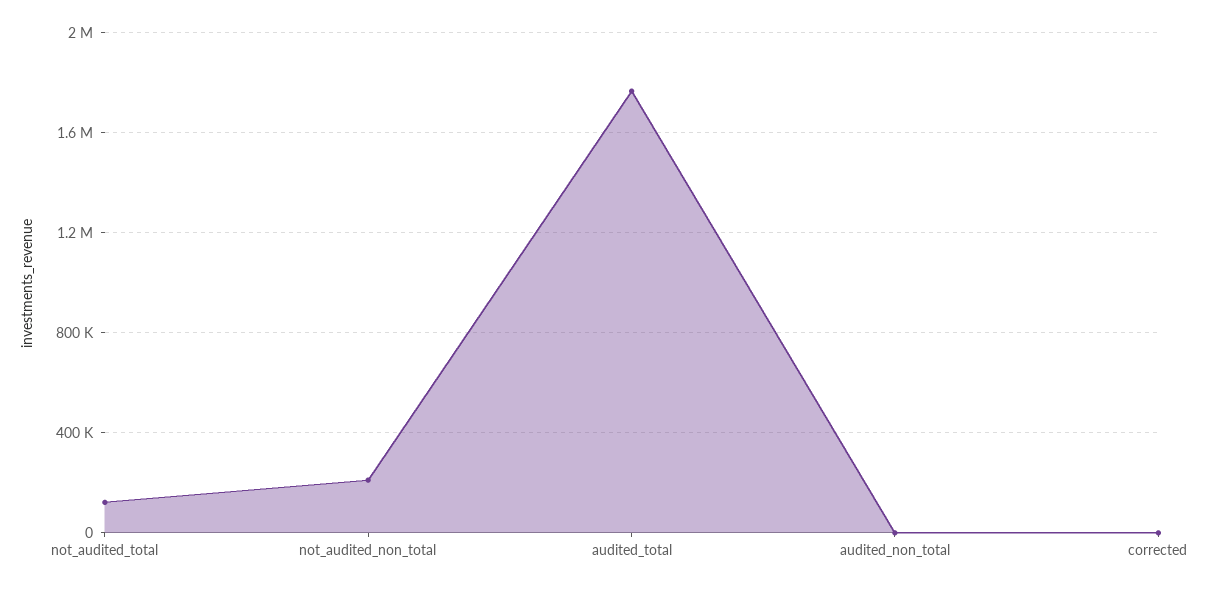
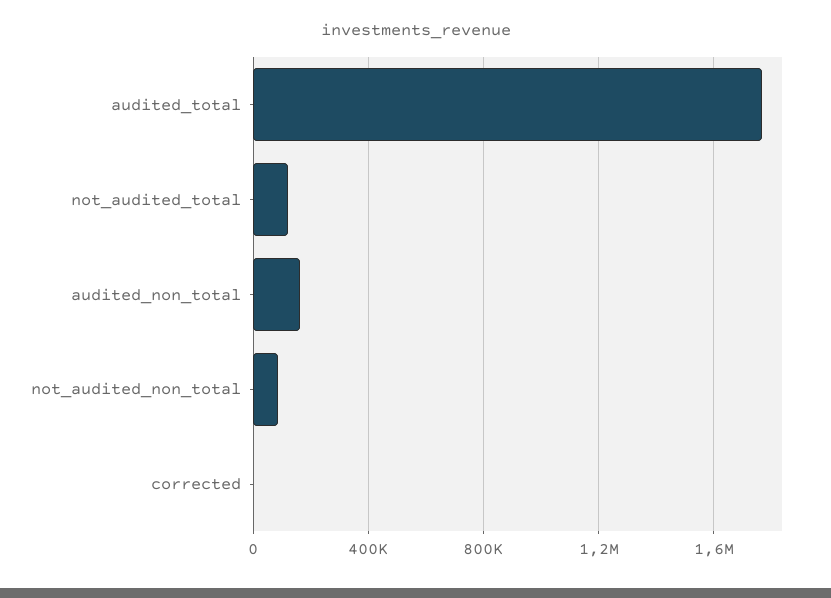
  {
    "not_audited_total": 100000,
-   "not_audited_non_total": 200000,
+   "not_audited_non_total": 100000,
    "audited_total": 1750000,
-   "audited_non_total": 0,
+   "audited_non_total": 150000,
    "corrected": 0
  }

